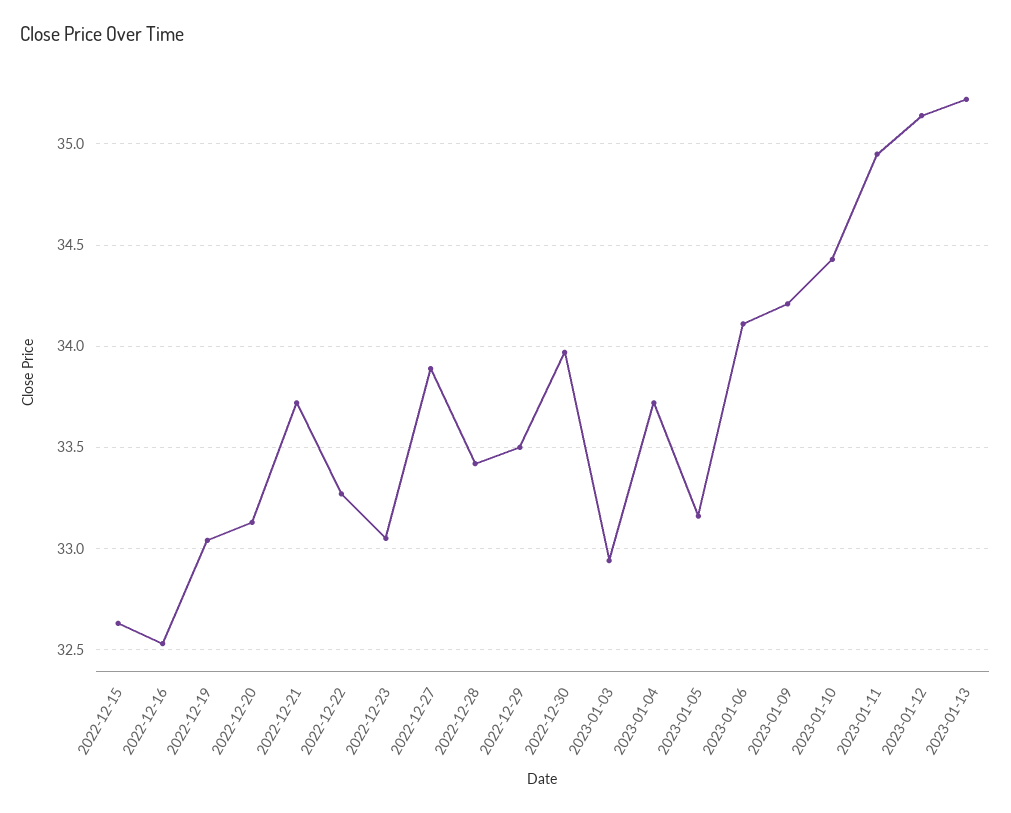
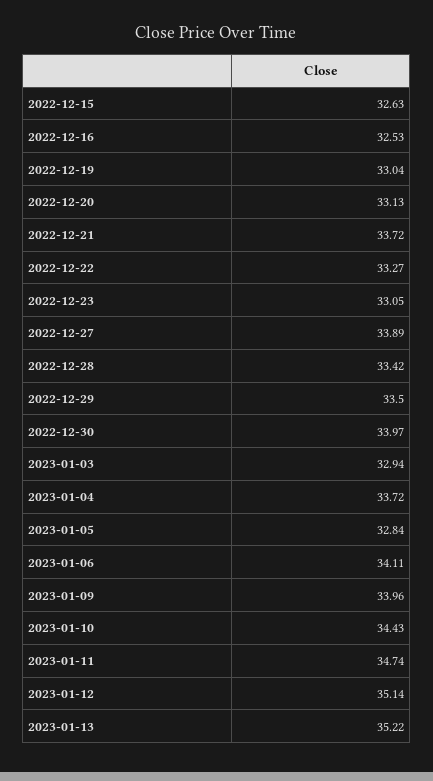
  {
    "2022-12-15": 32.63,
    "2022-12-16": 32.53,
    "2022-12-19": 33.04,
    "2022-12-20": 33.13,
    "2022-12-21": 33.72,
    "2022-12-22": 33.27,
    "2022-12-23": 33.05,
    "2022-12-27": 33.89,
    "2022-12-28": 33.42,
    "2022-12-29": 33.5,
    "2022-12-30": 33.97,
    "2023-01-03": 32.94,
    "2023-01-04": 33.72,
-   "2023-01-05": 33.15,
+   "2023-01-05": 32.84,
    "2023-01-06": 34.11,
-   "2023-01-09": 34.2,
+   "2023-01-09": 33.96,
    "2023-01-10": 34.43,
-   "2023-01-11": 34.95,
+   "2023-01-11": 34.74,
    "2023-01-12": 35.14,
    "2023-01-13": 35.22
  }

